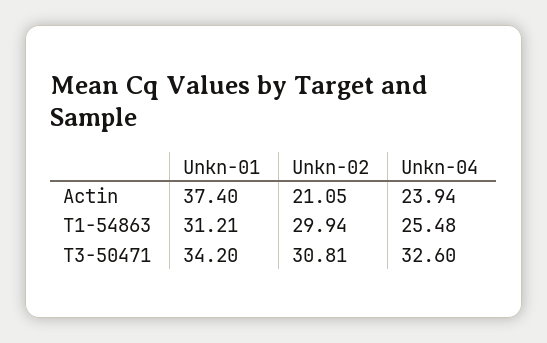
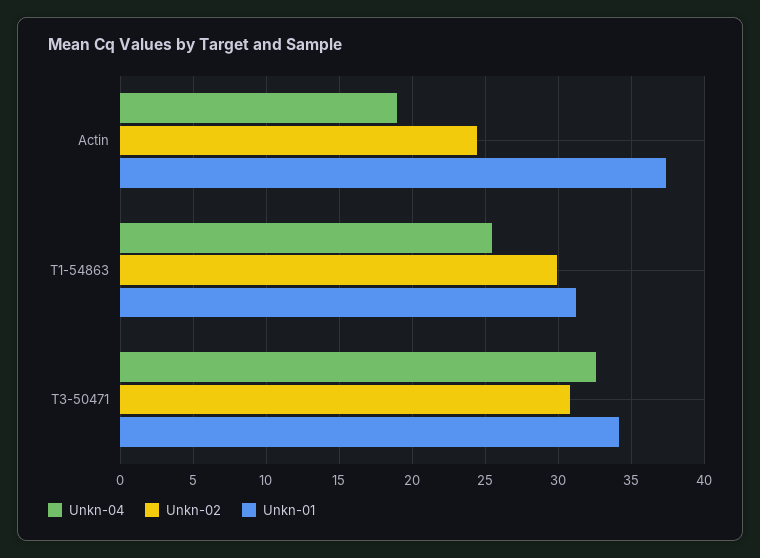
  {
    "Unkn-01": {
      "Actin": 37.4,
      "T1-54863": 31.21,
      "T3-50471": 34.2
    },
    "Unkn-02": {
-     "Actin": 21.05,
+     "Actin": 24.5,
      "T1-54863": 29.94,
      "T3-50471": 30.81
    },
    "Unkn-04": {
-     "Actin": 23.94,
+     "Actin": 19,
      "T1-54863": 25.48,
      "T3-50471": 32.6
    }
  }

